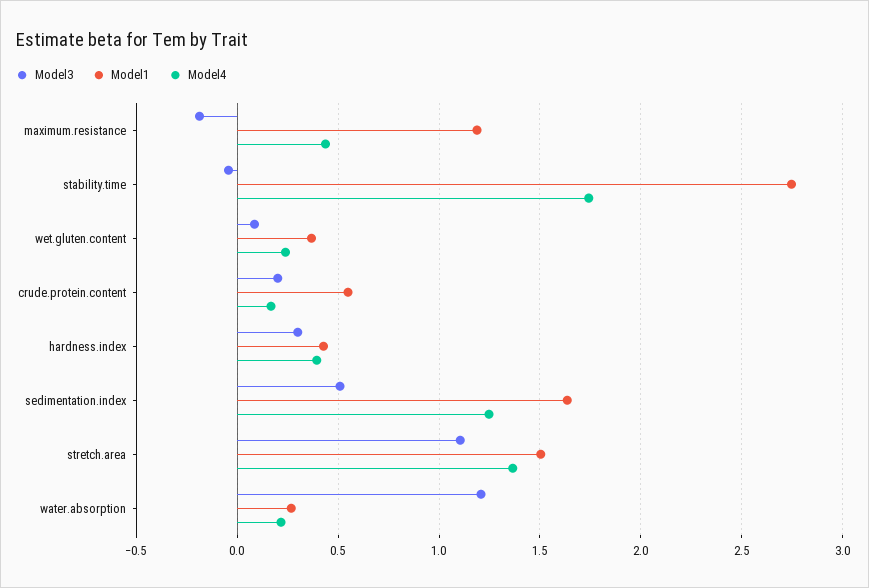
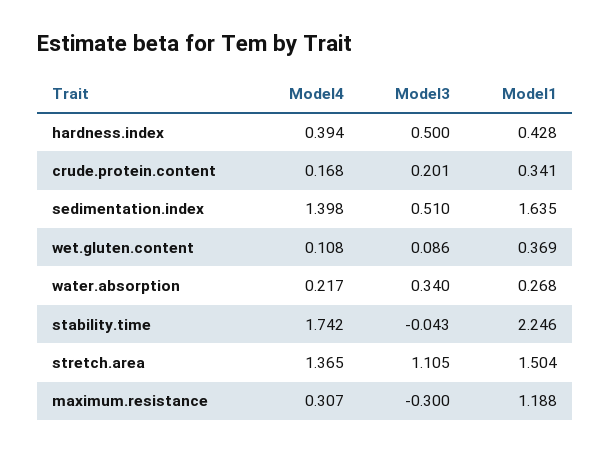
  {
    "Model3": {
-     "maximum.resistance": -0.2,
+     "maximum.resistance": -0.3,
      "stability.time": -0.043,
      "wet.gluten.content": 0.086,
      "crude.protein.content": 0.201,
-     "hardness.index": 0.3,
+     "hardness.index": 0.5,
      "sedimentation.index": 0.51,
      "stretch.area": 1.105,
-     "water.absorption": 1.2
+     "water.absorption": 0.34
    },
    "Model1": {
      "maximum.resistance": 1.188,
-     "stability.time": 2.75,
+     "stability.time": 2.246,
      "wet.gluten.content": 0.369,
-     "crude.protein.content": 0.55,
+     "crude.protein.content": 0.341,
      "hardness.index": 0.428,
      "sedimentation.index": 1.635,
      "stretch.area": 1.504,
      "water.absorption": 0.268
    },
    "Model4": {
-     "maximum.resistance": 0.45,
+     "maximum.resistance": 0.307,
      "stability.time": 1.742,
-     "wet.gluten.content": 0.25,
+     "wet.gluten.content": 0.108,
      "crude.protein.content": 0.168,
      "hardness.index": 0.394,
-     "sedimentation.index": 1.25,
+     "sedimentation.index": 1.398,
      "stretch.area": 1.365,
      "water.absorption": 0.217
    }
  }

